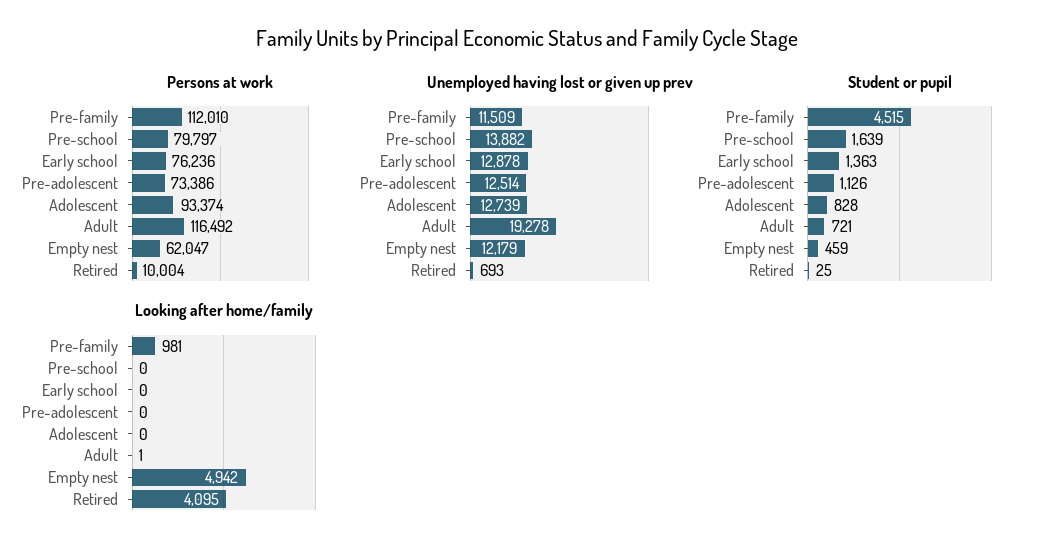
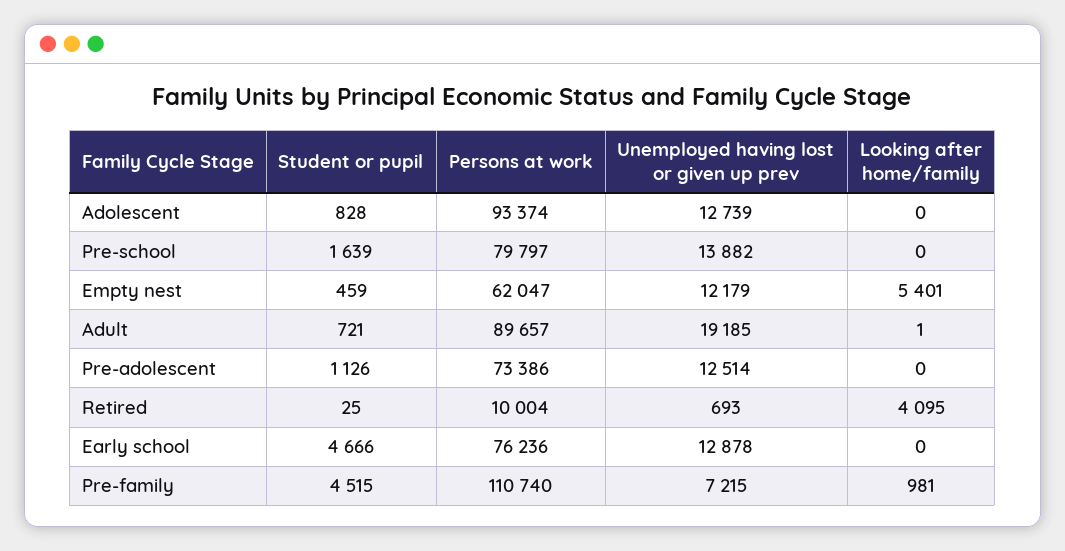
  {
    "Persons at work": {
-     "Pre-family": 112010,
+     "Pre-family": 110740,
      "Pre-school": 79797,
      "Early school": 76236,
      "Pre-adolescent": 73386,
      "Adolescent": 93374,
-     "Adult": 116492,
+     "Adult": 89657,
      "Empty nest": 62047,
      "Retired": 10004
    },
    "Unemployed having lost or given up prev": {
-     "Pre-family": 11509,
+     "Pre-family": 7215,
      "Pre-school": 13882,
      "Early school": 12878,
      "Pre-adolescent": 12514,
      "Adolescent": 12739,
-     "Adult": 19278,
+     "Adult": 19185,
      "Empty nest": 12179,
      "Retired": 693
    },
    "Student or pupil": {
      "Pre-family": 4515,
      "Pre-school": 1639,
-     "Early school": 1363,
+     "Early school": 4666,
      "Pre-adolescent": 1126,
      "Adolescent": 828,
      "Adult": 721,
      "Empty nest": 459,
      "Retired": 25
    },
    "Looking after home/family": {
      "Pre-family": 981,
      "Pre-school": 0,
      "Early school": 0,
      "Pre-adolescent": 0,
      "Adolescent": 0,
      "Adult": 1,
-     "Empty nest": 4942,
+     "Empty nest": 5401,
      "Retired": 4095
    }
  }

